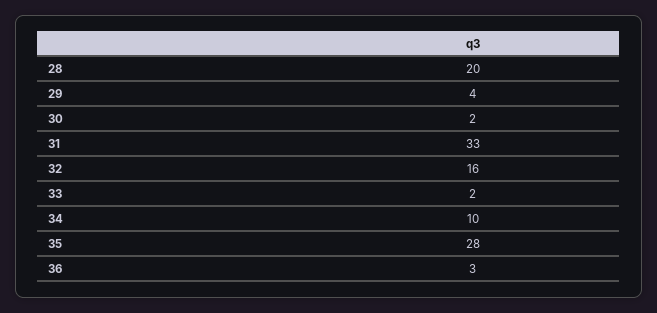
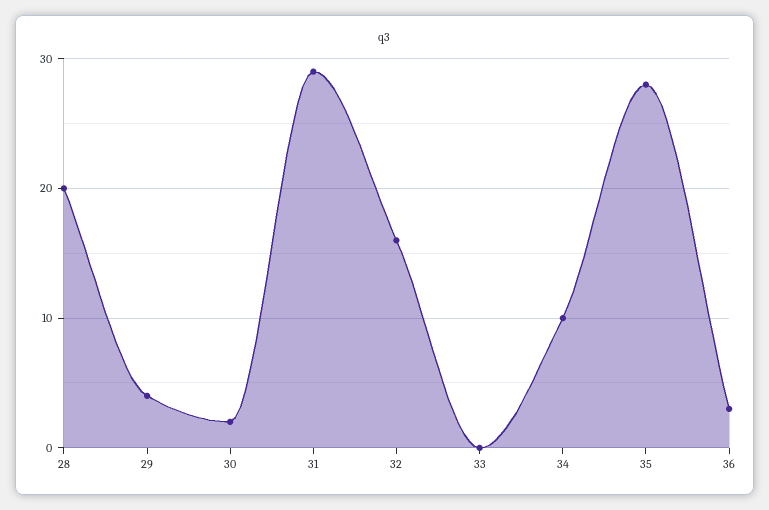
  {
    "28": 20,
    "29": 4,
    "30": 2,
-   "31": 33,
+   "31": 29,
    "32": 16,
-   "33": 2,
+   "33": 0,
    "34": 10,
    "35": 28,
    "36": 3
  }

